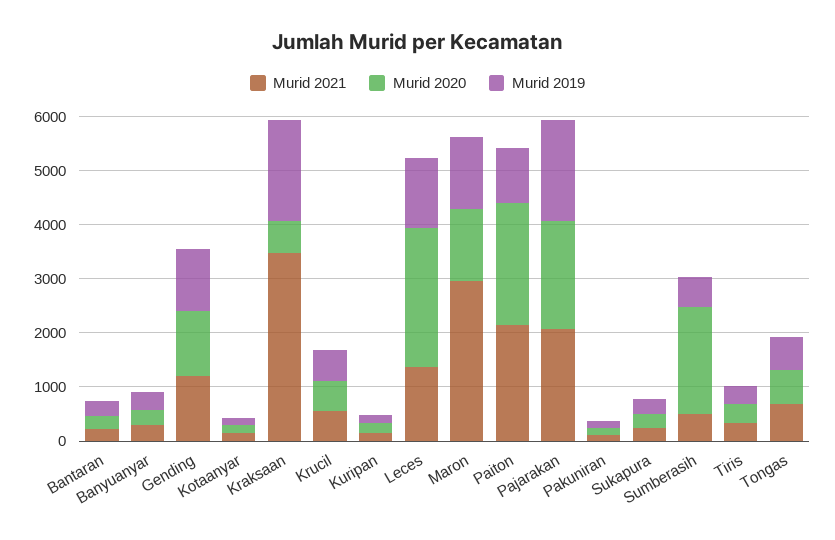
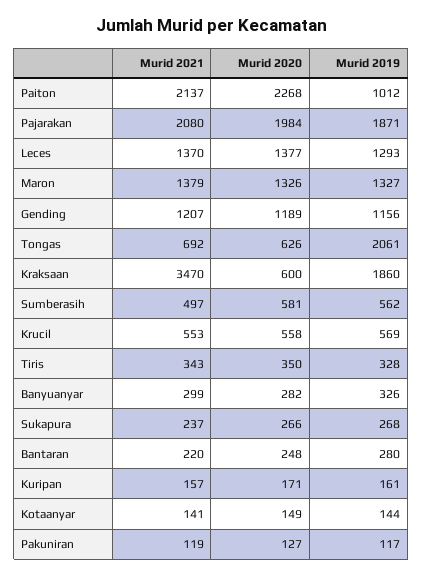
  {
    "Murid 2021": {
      "Bantaran": 220,
      "Banyuanyar": 299,
      "Gending": 1207,
      "Kotaanyar": 141,
      "Kraksaan": 3470,
      "Krucil": 553,
      "Kuripan": 157,
      "Leces": 1370,
-     "Maron": 3000,
+     "Maron": 1379,
      "Paiton": 2137,
      "Pajarakan": 2080,
      "Pakuniran": 119,
      "Sukapura": 237,
      "Sumberasih": 497,
      "Tiris": 343,
      "Tongas": 692
    },
    "Murid 2020": {
      "Bantaran": 248,
      "Banyuanyar": 282,
      "Gending": 1189,
      "Kotaanyar": 149,
      "Kraksaan": 600,
      "Krucil": 558,
      "Kuripan": 171,
-     "Leces": 2600,
+     "Leces": 1377,
      "Maron": 1326,
      "Paiton": 2268,
      "Pajarakan": 1984,
      "Pakuniran": 127,
      "Sukapura": 266,
-     "Sumberasih": 2000,
+     "Sumberasih": 581,
      "Tiris": 350,
      "Tongas": 626
    },
    "Murid 2019": {
      "Bantaran": 280,
      "Banyuanyar": 326,
      "Gending": 1156,
      "Kotaanyar": 144,
      "Kraksaan": 1860,
      "Krucil": 569,
      "Kuripan": 161,
      "Leces": 1293,
      "Maron": 1327,
      "Paiton": 1012,
      "Pajarakan": 1871,
      "Pakuniran": 117,
      "Sukapura": 268,
      "Sumberasih": 562,
      "Tiris": 328,
-     "Tongas": 600
+     "Tongas": 2061
    }
  }

